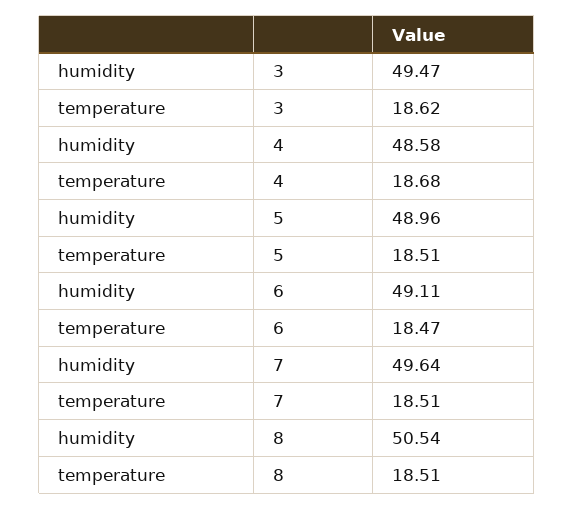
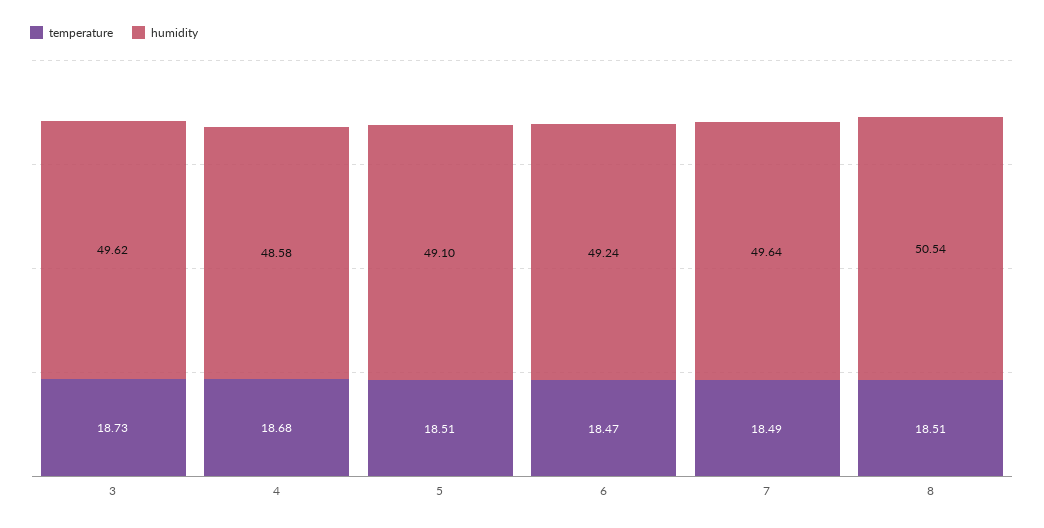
  {
    "humidity": {
-     "3": 49.47,
+     "3": 49.62,
      "4": 48.58,
-     "5": 48.96,
+     "5": 49.1,
-     "6": 49.11,
+     "6": 49.24,
      "7": 49.64,
      "8": 50.54
    },
    "temperature": {
-     "3": 18.62,
+     "3": 18.73,
      "4": 18.68,
      "5": 18.51,
      "6": 18.47,
-     "7": 18.51,
+     "7": 18.49,
      "8": 18.51
    }
  }

